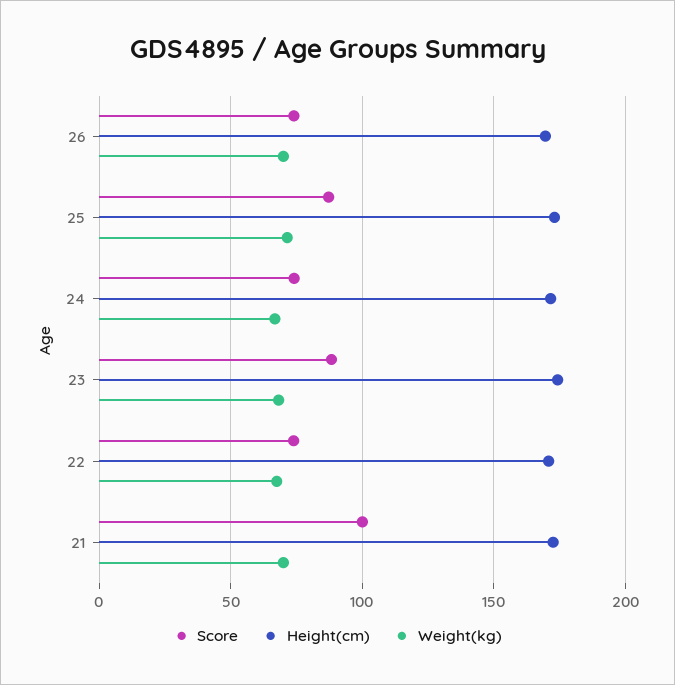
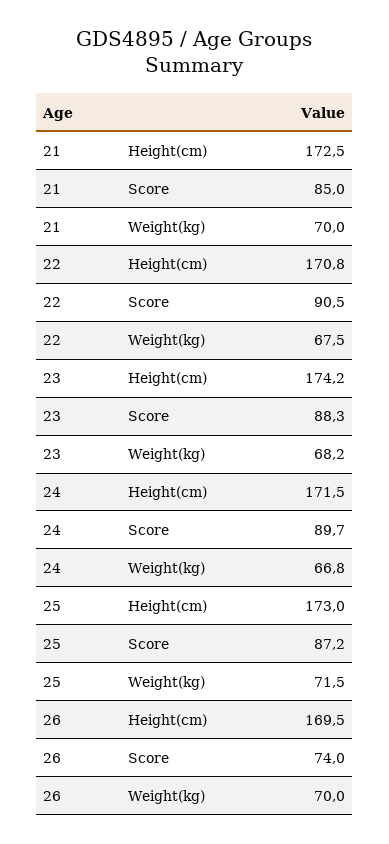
  {
    "Score": {
      "26": 74,
      "25": 87.2,
-     "24": 75,
+     "24": 89.7,
      "23": 88.3,
-     "22": 75,
+     "22": 90.5,
-     "21": 100
+     "21": 85
    },
    "Height(cm)": {
      "26": 169.5,
      "25": 173,
      "24": 171.5,
      "23": 174.2,
      "22": 170.8,
      "21": 172.5
    },
    "Weight(kg)": {
      "26": 70,
      "25": 71.5,
      "24": 66.8,
      "23": 68.2,
      "22": 67.5,
      "21": 70
    }
  }

